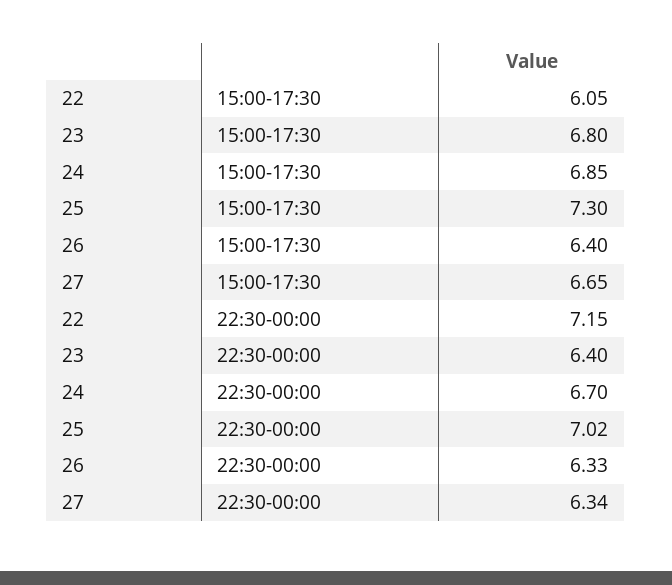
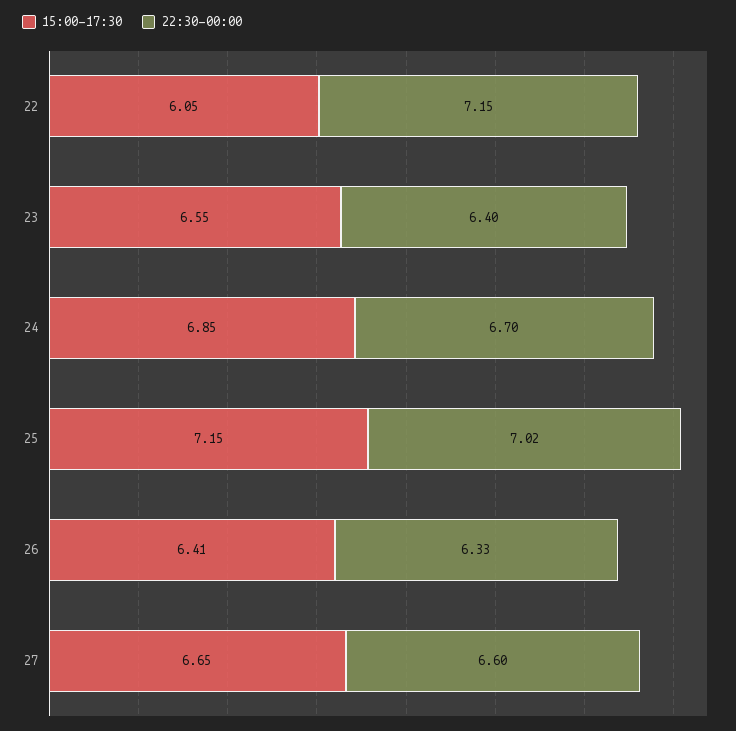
  {
    "15:00-17:30": {
      "22": 6.05,
-     "23": 6.8,
+     "23": 6.55,
      "24": 6.85,
-     "25": 7.3,
+     "25": 7.15,
-     "26": 6.4,
+     "26": 6.41,
      "27": 6.65
    },
    "22:30-00:00": {
      "22": 7.15,
      "23": 6.4,
      "24": 6.7,
      "25": 7.02,
      "26": 6.33,
-     "27": 6.34
+     "27": 6.6
    }
  }

